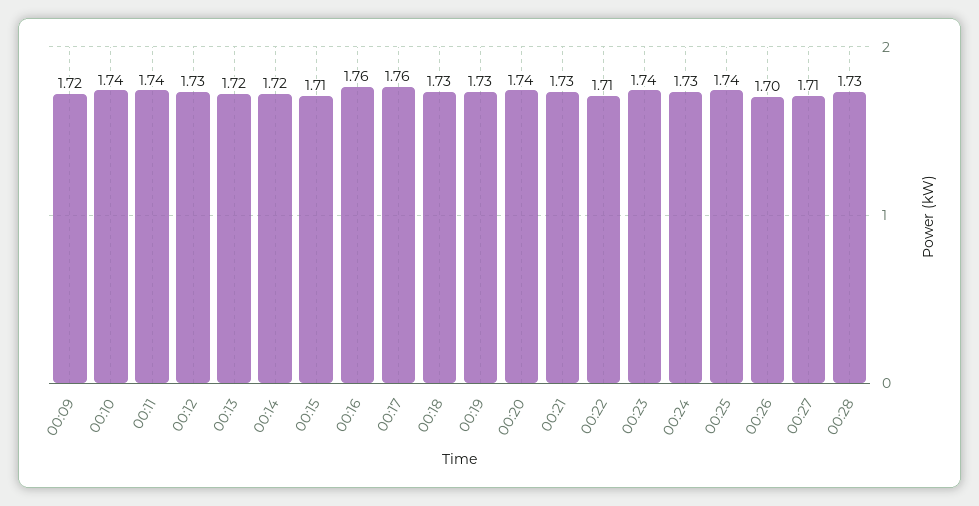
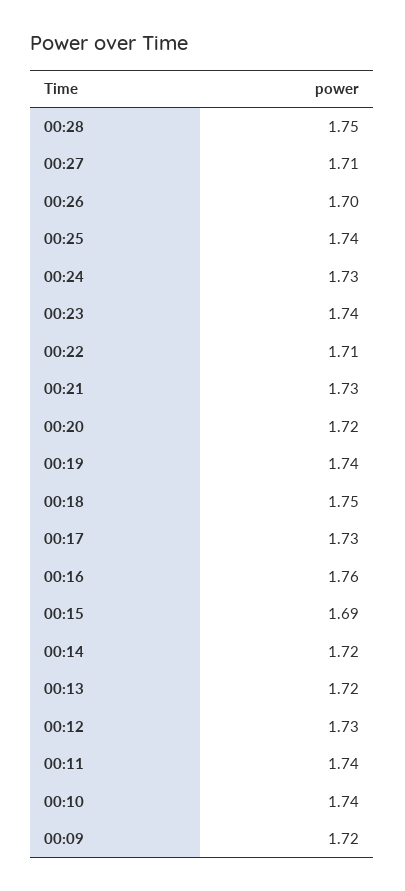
  {
    "00:09": 1.72,
    "00:10": 1.74,
    "00:11": 1.74,
    "00:12": 1.73,
    "00:13": 1.72,
    "00:14": 1.72,
-   "00:15": 1.71,
+   "00:15": 1.69,
    "00:16": 1.76,
-   "00:17": 1.76,
+   "00:17": 1.73,
-   "00:18": 1.73,
+   "00:18": 1.75,
-   "00:19": 1.73,
+   "00:19": 1.74,
-   "00:20": 1.74,
+   "00:20": 1.72,
    "00:21": 1.73,
    "00:22": 1.71,
    "00:23": 1.74,
    "00:24": 1.73,
    "00:25": 1.74,
    "00:26": 1.7,
    "00:27": 1.71,
-   "00:28": 1.73
+   "00:28": 1.75
  }

